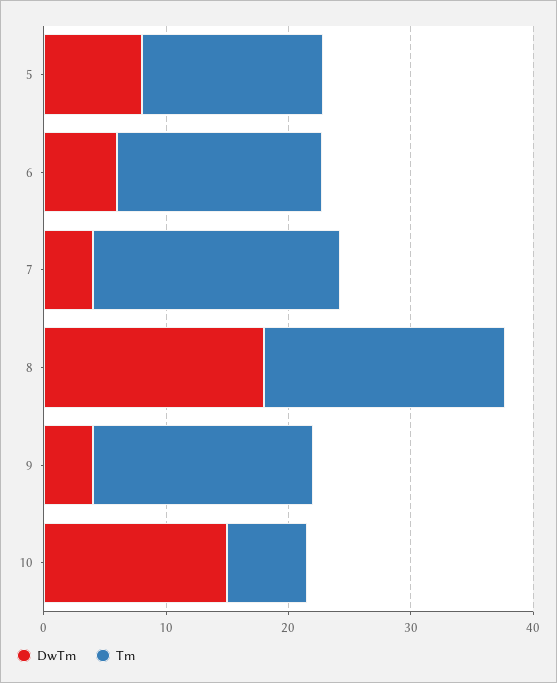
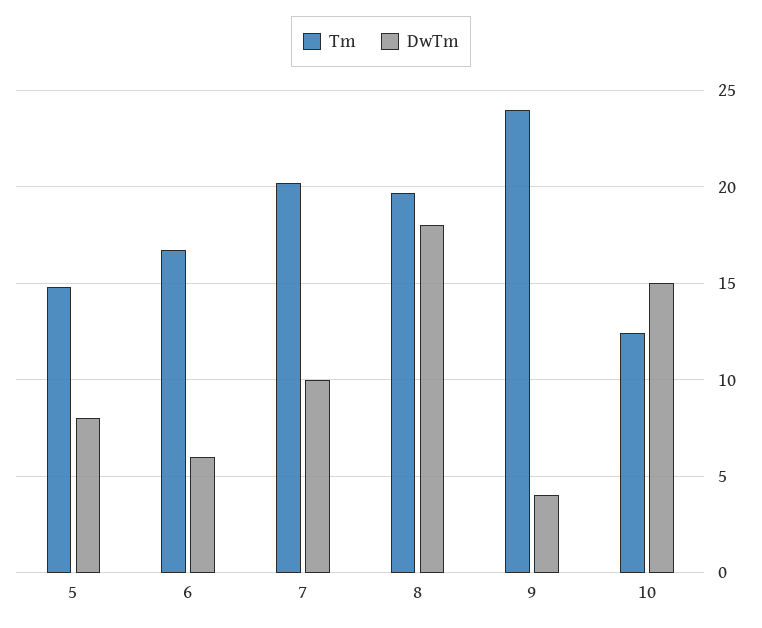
  {
    "DwTm": {
      "5": 8,
      "6": 6,
-     "7": 4,
+     "7": 10,
      "8": 18,
      "9": 4,
      "10": 15
    },
    "Tm": {
      "5": 15,
      "6": 16.5,
      "7": 20,
      "8": 19.5,
-     "9": 18,
+     "9": 24,
-     "10": 6
+     "10": 12.5
    }
  }

